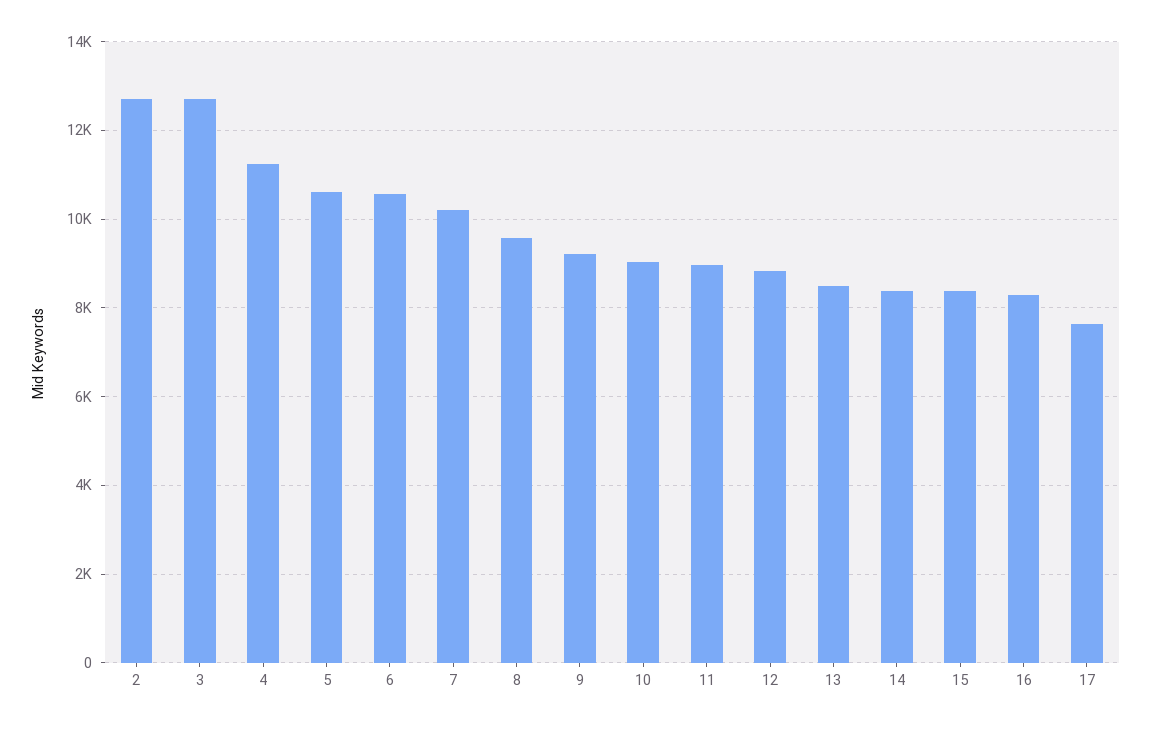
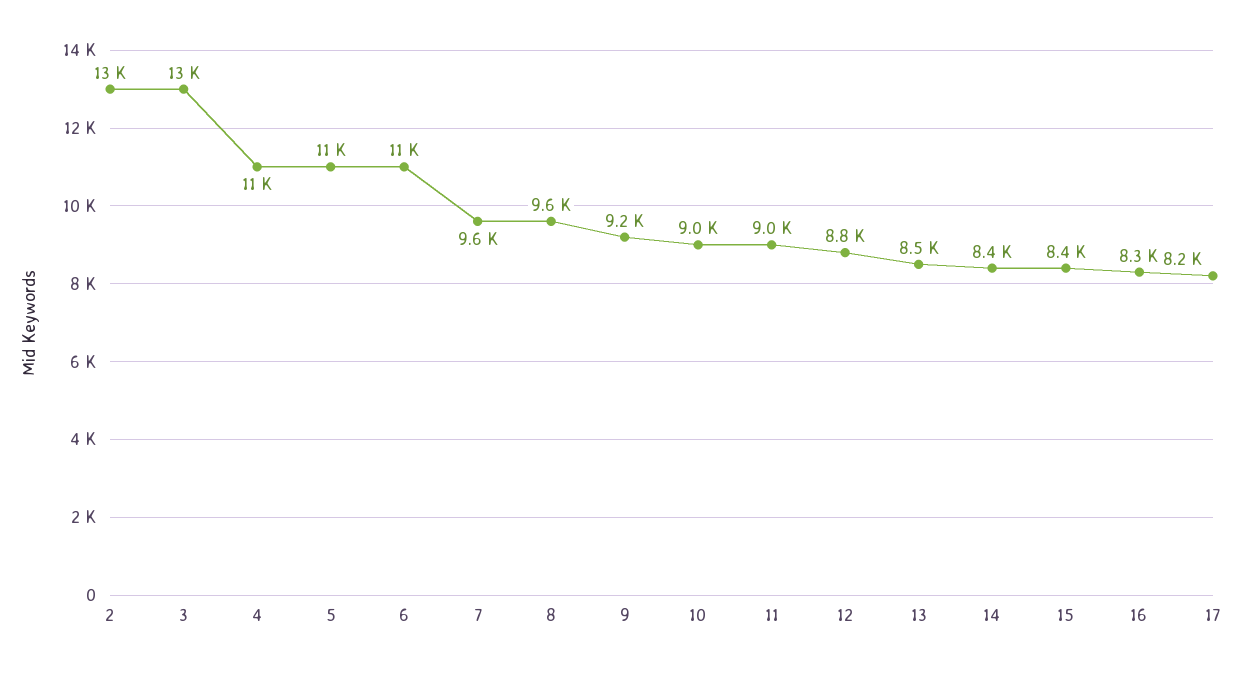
  {
    "2": 13000,
    "3": 13000,
    "4": 11000,
    "5": 11000,
    "6": 11000,
-   "7": 10200,
+   "7": 9600,
    "8": 9600,
    "9": 9200,
    "10": 9000,
    "11": 9000,
    "12": 8800,
    "13": 8500,
    "14": 8400,
    "15": 8400,
    "16": 8300,
-   "17": 7600
+   "17": 8200
  }

